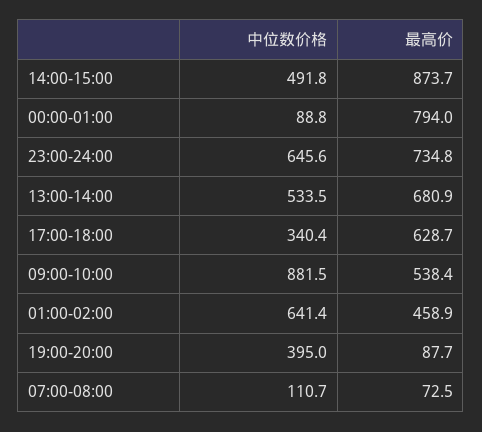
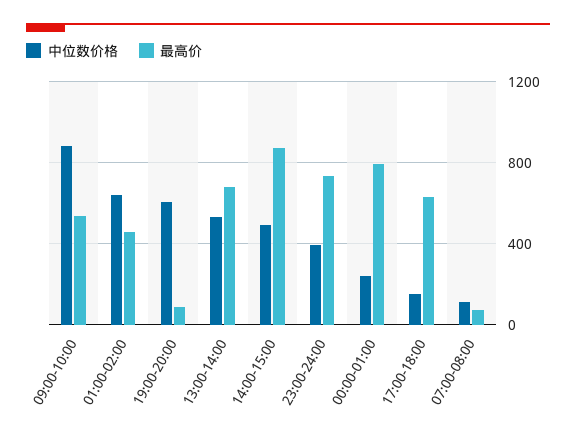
  {
    "中位数价格": {
      "14:00-15:00": 491.8,
-     "00:00-01:00": 88.8,
+     "00:00-01:00": 250,
-     "23:00-24:00": 645.6,
+     "23:00-24:00": 400,
      "13:00-14:00": 533.5,
-     "17:00-18:00": 340.4,
+     "17:00-18:00": 150,
      "09:00-10:00": 881.5,
      "01:00-02:00": 641.4,
-     "19:00-20:00": 395,
+     "19:00-20:00": 600,
      "07:00-08:00": 110.7
    },
    "最高价": {
      "14:00-15:00": 873.7,
      "00:00-01:00": 794,
      "23:00-24:00": 734.8,
      "13:00-14:00": 680.9,
      "17:00-18:00": 628.7,
      "09:00-10:00": 538.4,
      "01:00-02:00": 458.9,
      "19:00-20:00": 87.7,
      "07:00-08:00": 72.5
    }
  }

